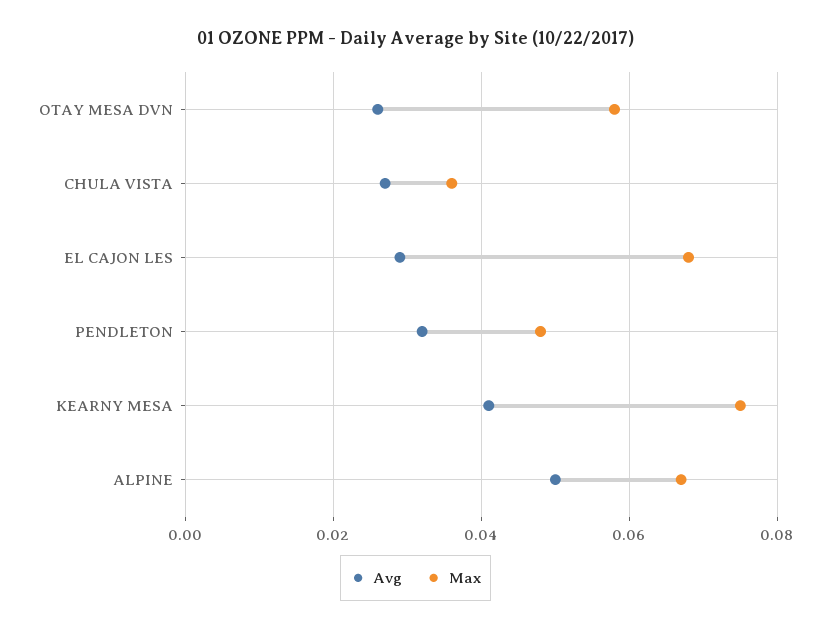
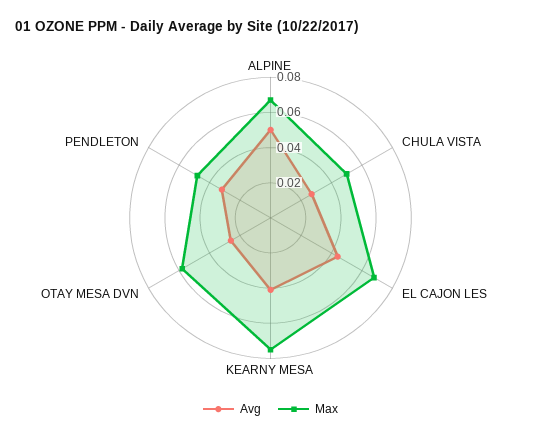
  {
    "Avg": {
      "OTAY MESA DVN": 0.025,
      "CHULA VISTA": 0.025,
-     "EL CAJON LES": 0.03,
+     "EL CAJON LES": 0.045,
      "PENDLETON": 0.03,
      "KEARNY MESA": 0.04,
      "ALPINE": 0.05
    },
    "Max": {
      "OTAY MESA DVN": 0.06,
-     "CHULA VISTA": 0.035,
+     "CHULA VISTA": 0.05,
      "EL CAJON LES": 0.07,
      "PENDLETON": 0.05,
      "KEARNY MESA": 0.075,
      "ALPINE": 0.065
    }
  }

